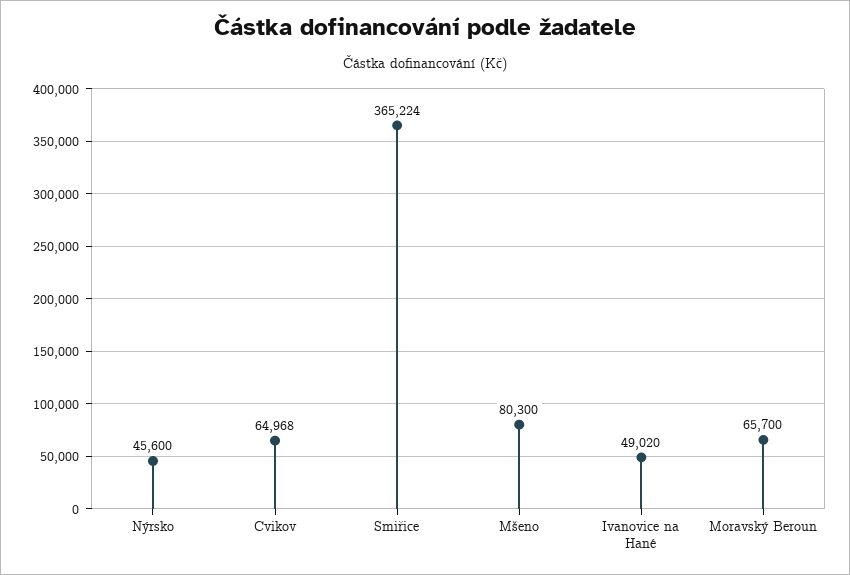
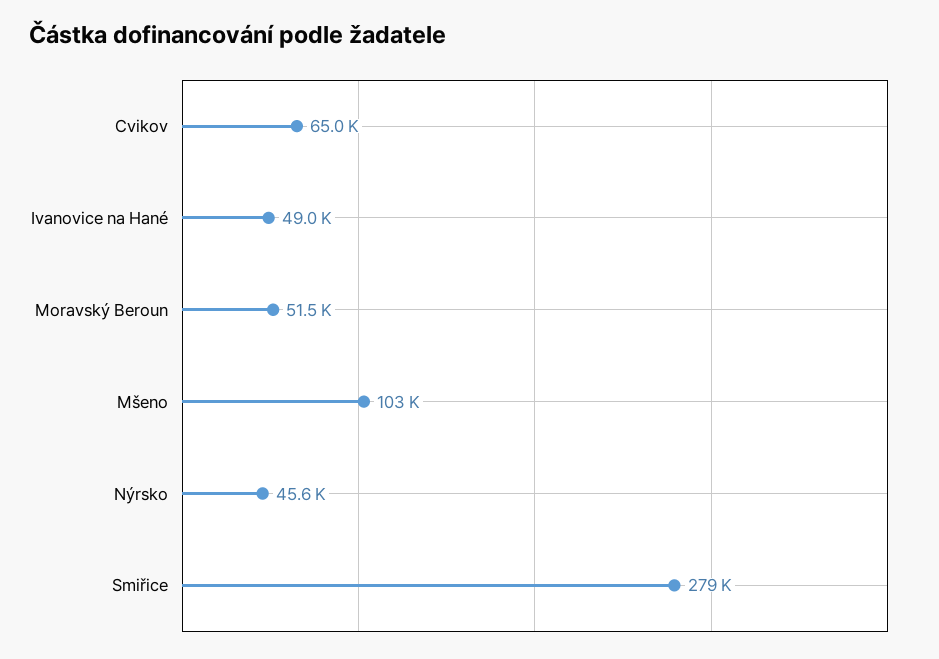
  {
    "Nýrsko": 45600,
    "Cvikov": 64968,
-   "Smiřice": 365224,
+   "Smiřice": 279000,
-   "Mšeno": 80300,
+   "Mšeno": 103000,
    "Ivanovice na Hané": 49020,
-   "Moravský Beroun": 65700
+   "Moravský Beroun": 51500
  }

